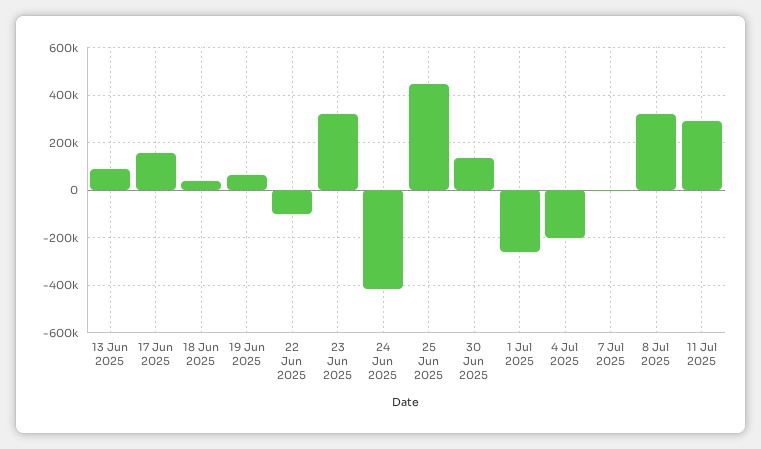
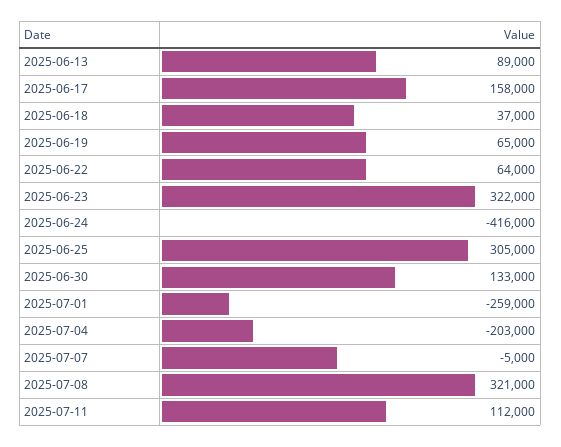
  {
    "13 Jun 2025": 89000,
    "17 Jun 2025": 158000,
    "18 Jun 2025": 37000,
    "19 Jun 2025": 65000,
-   "22 Jun 2025": -100000,
+   "22 Jun 2025": 64000,
    "23 Jun 2025": 322000,
    "24 Jun 2025": -416000,
-   "25 Jun 2025": 450000,
+   "25 Jun 2025": 305000,
    "30 Jun 2025": 133000,
    "1 Jul 2025": -259000,
    "4 Jul 2025": -203000,
    "7 Jul 2025": -5000,
    "8 Jul 2025": 321000,
-   "11 Jul 2025": 300000
+   "11 Jul 2025": 112000
  }

